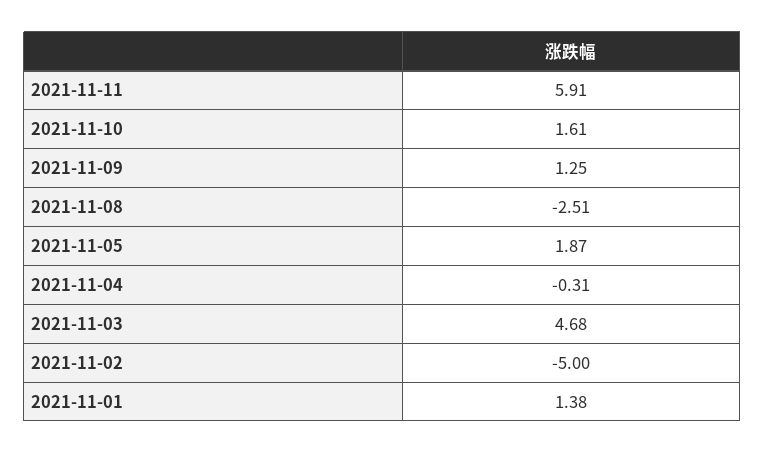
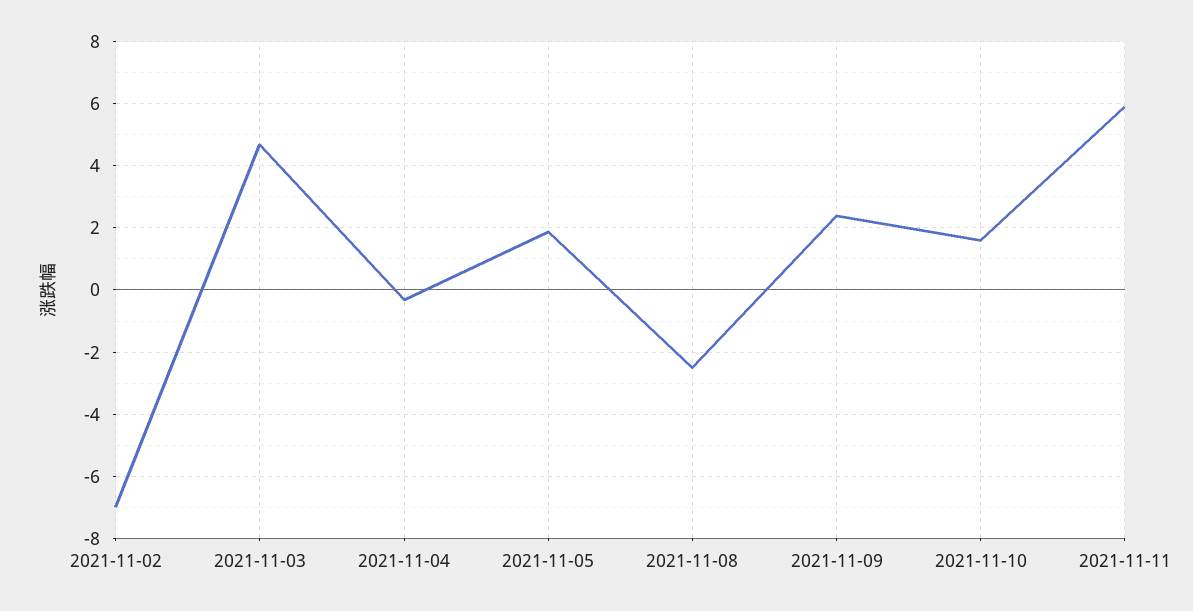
  {
    "2021-11-11": 5.91,
    "2021-11-10": 1.61,
-   "2021-11-09": 1.25,
+   "2021-11-09": 2.4,
    "2021-11-08": -2.51,
    "2021-11-05": 1.87,
    "2021-11-04": -0.31,
    "2021-11-03": 4.68,
-   "2021-11-02": -5,
+   "2021-11-02": -7
-   "2021-11-01": 1.38
  }

